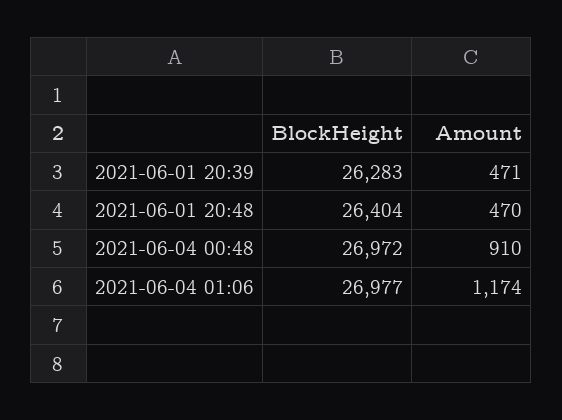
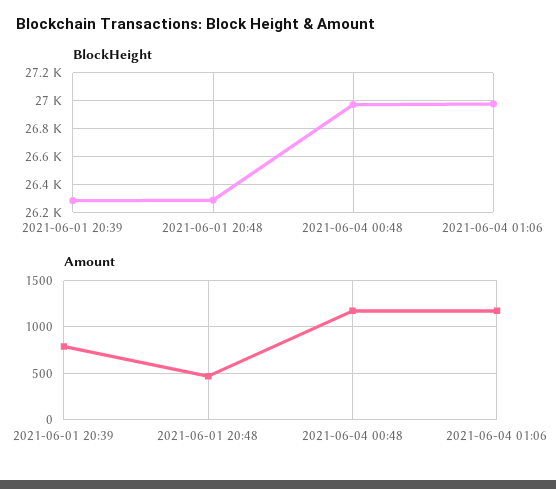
  {
    "BlockHeight": {
      "2021-06-01 20:39": 26283,
-     "2021-06-01 20:48": 26404,
+     "2021-06-01 20:48": 26300,
      "2021-06-04 00:48": 26972,
      "2021-06-04 01:06": 26977
    },
    "Amount": {
-     "2021-06-01 20:39": 471,
+     "2021-06-01 20:39": 800,
      "2021-06-01 20:48": 470,
-     "2021-06-04 00:48": 910,
+     "2021-06-04 00:48": 1200,
      "2021-06-04 01:06": 1174
    }
  }

